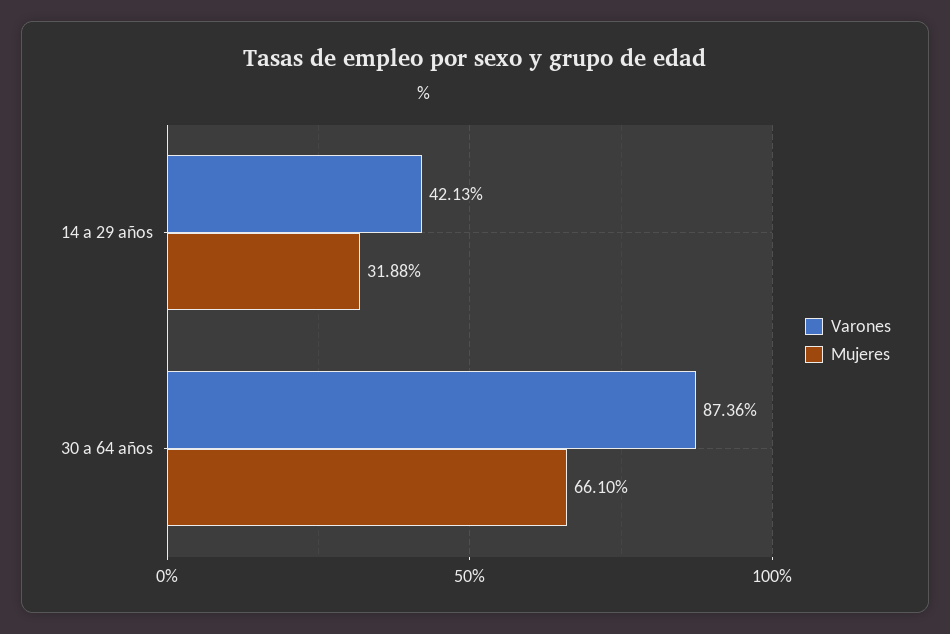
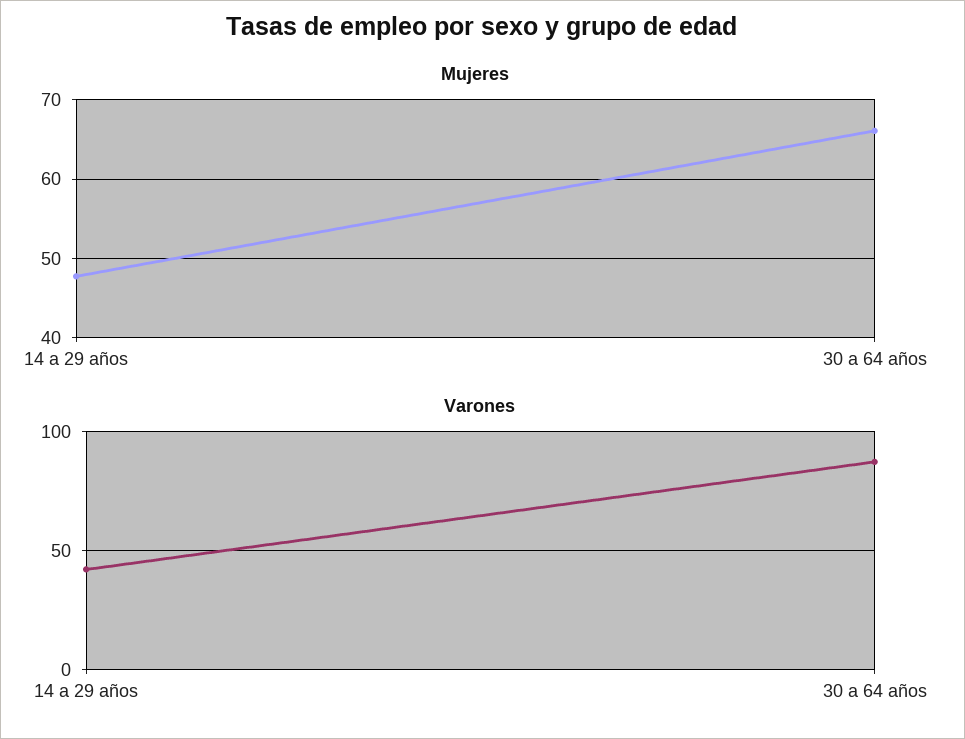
  {
    "Varones": {
      "14 a 29 años": 42.13,
      "30 a 64 años": 87.36
    },
    "Mujeres": {
-     "14 a 29 años": 31.88,
+     "14 a 29 años": 48,
      "30 a 64 años": 66.1
    }
  }

